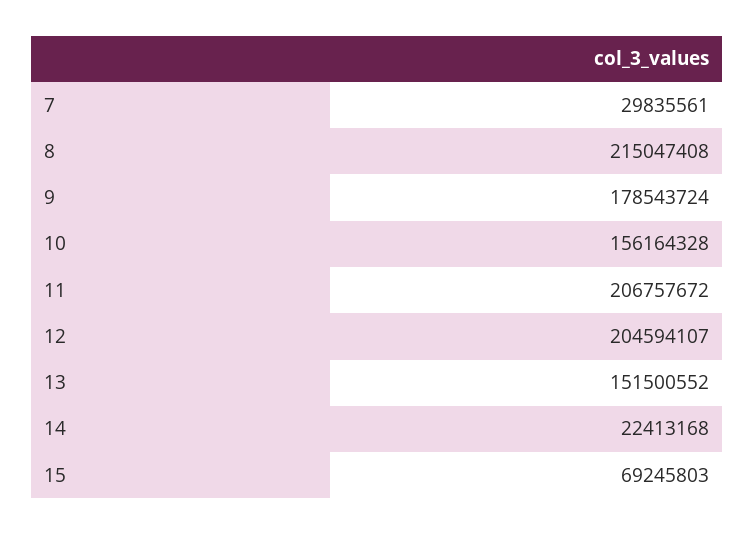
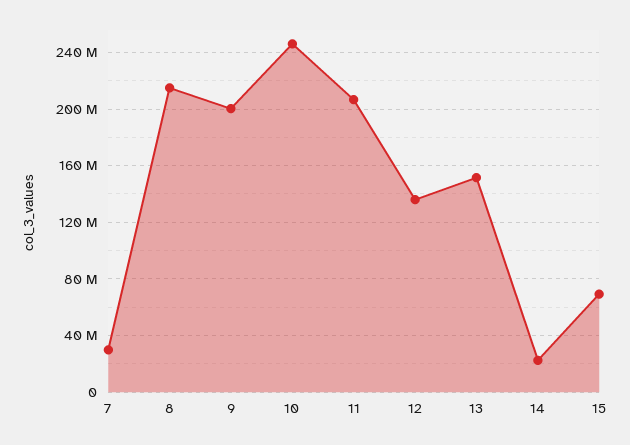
  {
    "7": 29835561,
    "8": 215047408,
-   "9": 178543724,
+   "9": 200000000,
-   "10": 156164328,
+   "10": 245000000,
    "11": 206757672,
-   "12": 204594107,
+   "12": 135000000,
    "13": 151500552,
    "14": 22413168,
    "15": 69245803
  }

